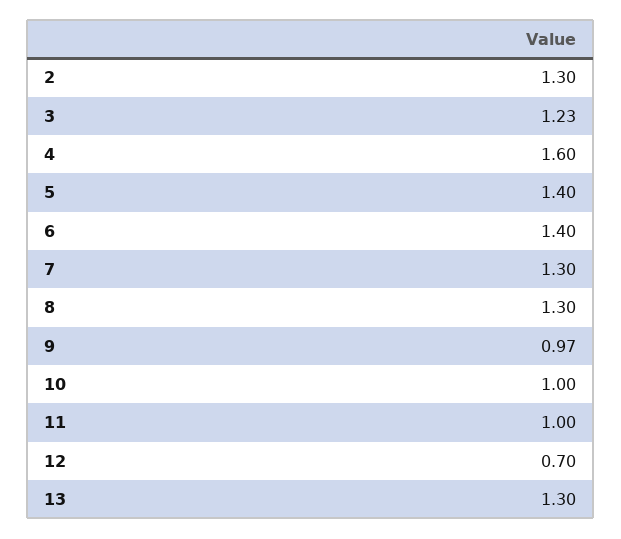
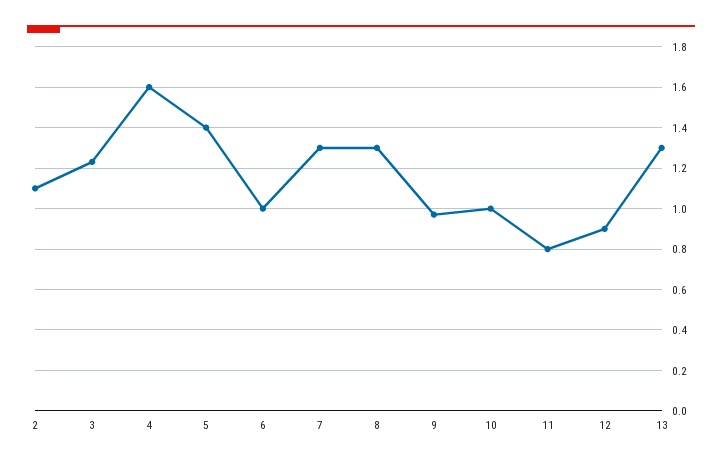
  {
-   "2": 1.3,
+   "2": 1.1,
    "3": 1.23,
    "4": 1.6,
    "5": 1.4,
-   "6": 1.4,
+   "6": 1,
    "7": 1.3,
    "8": 1.3,
    "9": 0.97,
    "10": 1,
-   "11": 1,
+   "11": 0.8,
-   "12": 0.7,
+   "12": 0.9,
    "13": 1.3
  }

